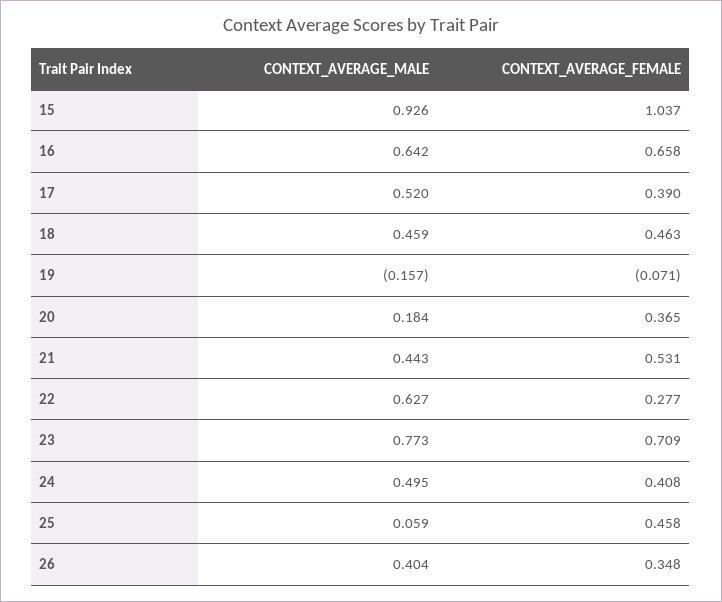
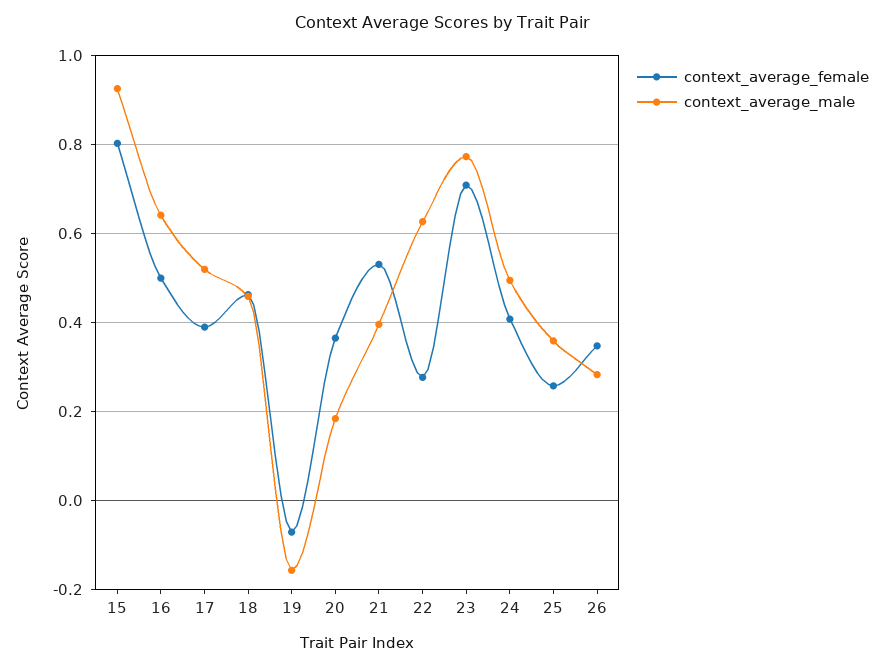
  {
    "CONTEXT_AVERAGE_MALE": {
      "15": 0.926,
      "16": 0.642,
      "17": 0.52,
      "18": 0.459,
      "19": -0.157,
      "20": 0.184,
-     "21": 0.443,
+     "21": 0.4,
      "22": 0.627,
      "23": 0.773,
      "24": 0.495,
-     "25": 0.059,
+     "25": 0.36,
-     "26": 0.404
+     "26": 0.28
    },
    "CONTEXT_AVERAGE_FEMALE": {
-     "15": 1.037,
+     "15": 0.8,
-     "16": 0.658,
+     "16": 0.5,
      "17": 0.39,
      "18": 0.463,
      "19": -0.071,
      "20": 0.365,
      "21": 0.531,
      "22": 0.277,
      "23": 0.709,
      "24": 0.408,
-     "25": 0.458,
+     "25": 0.26,
      "26": 0.348
    }
  }

